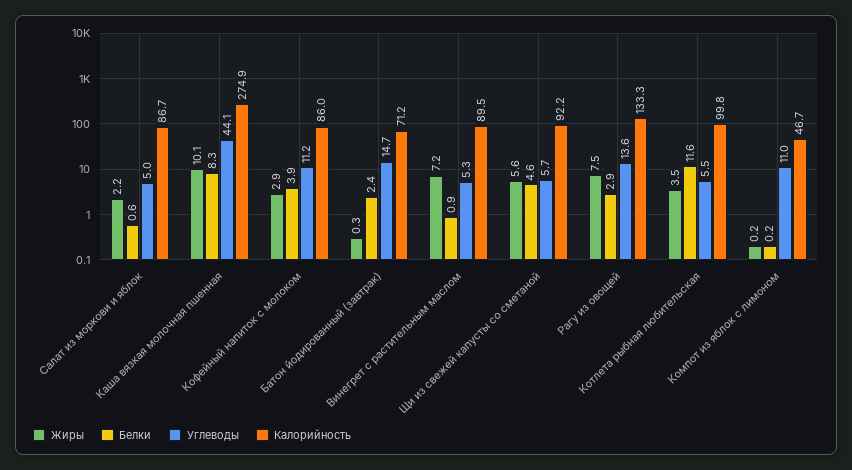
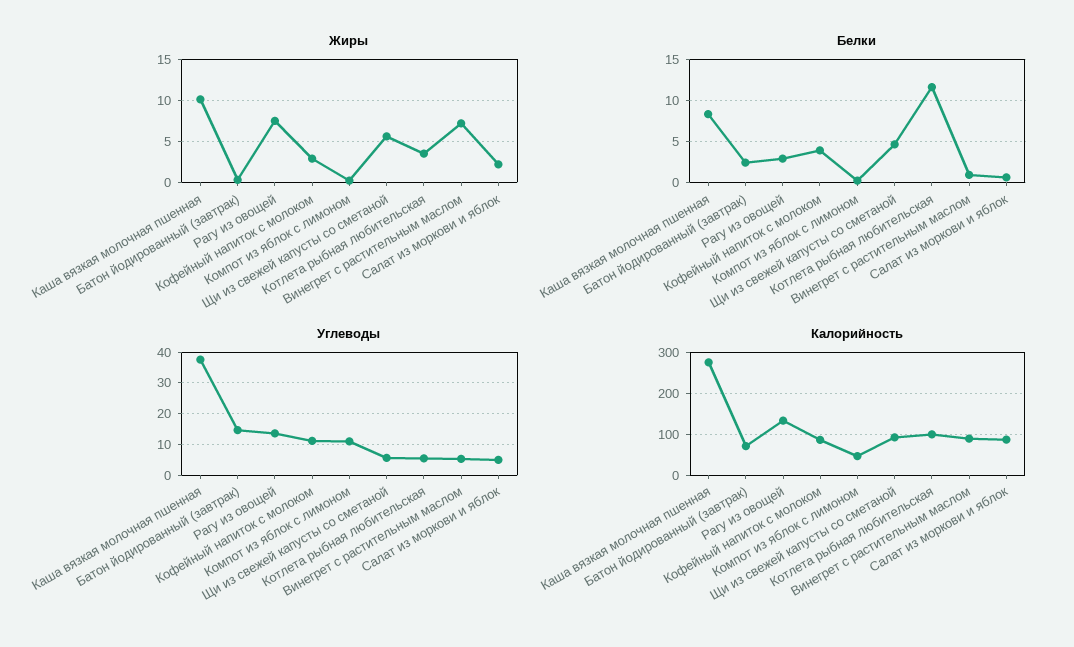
  {
    "Жиры": {
      "Салат из моркови и яблок": 2.2,
      "Каша вязкая молочная пшенная": 10.1,
      "Кофейный напиток с молоком": 2.9,
      "Батон йодированный (завтрак)": 0.3,
      "Винегрет с растительным маслом": 7.2,
      "Щи из свежей капусты со сметаной": 5.6,
      "Рагу из овощей": 7.5,
      "Котлета рыбная любительская": 3.5,
      "Компот из яблок с лимоном": 0.2
    },
    "Белки": {
      "Салат из моркови и яблок": 0.6,
      "Каша вязкая молочная пшенная": 8.3,
      "Кофейный напиток с молоком": 3.9,
      "Батон йодированный (завтрак)": 2.4,
      "Винегрет с растительным маслом": 0.9,
      "Щи из свежей капусты со сметаной": 4.6,
      "Рагу из овощей": 2.9,
      "Котлета рыбная любительская": 11.6,
      "Компот из яблок с лимоном": 0.2
    },
    "Углеводы": {
      "Салат из моркови и яблок": 5,
-     "Каша вязкая молочная пшенная": 44.1,
+     "Каша вязкая молочная пшенная": 38,
      "Кофейный напиток с молоком": 11.2,
      "Батон йодированный (завтрак)": 14.7,
      "Винегрет с растительным маслом": 5.3,
      "Щи из свежей капусты со сметаной": 5.7,
      "Рагу из овощей": 13.6,
      "Котлета рыбная любительская": 5.5,
      "Компот из яблок с лимоном": 11
    },
    "Калорийность": {
      "Салат из моркови и яблок": 86.7,
      "Каша вязкая молочная пшенная": 274.9,
      "Кофейный напиток с молоком": 86,
      "Батон йодированный (завтрак)": 71.2,
      "Винегрет с растительным маслом": 89.5,
      "Щи из свежей капусты со сметаной": 92.2,
      "Рагу из овощей": 133.3,
      "Котлета рыбная любительская": 99.8,
      "Компот из яблок с лимоном": 46.7
    }
  }

